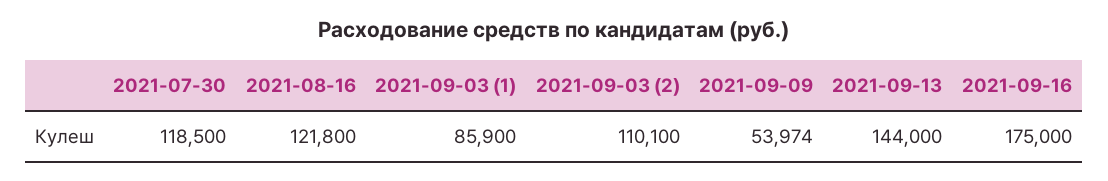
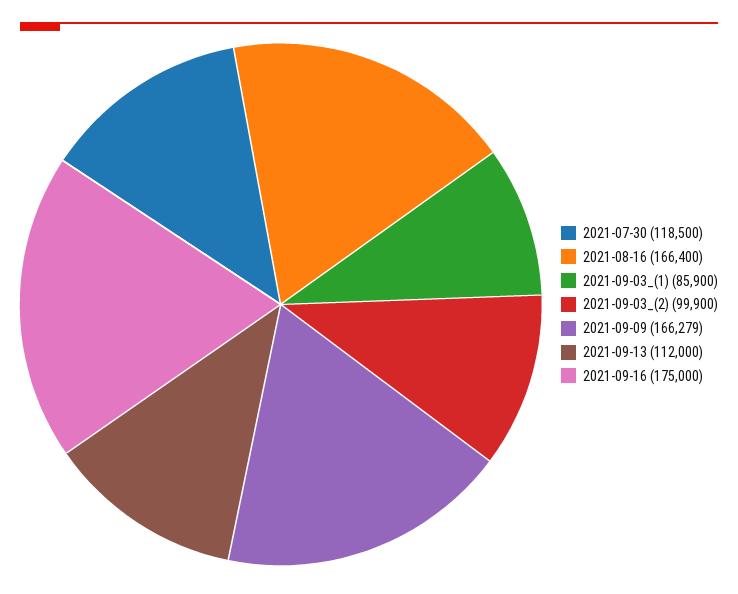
  {
    "2021-07-30": 118500,
-   "2021-08-16": 121800,
+   "2021-08-16": 166400,
    "2021-09-03 (1)": 85900,
-   "2021-09-03 (2)": 110100,
+   "2021-09-03 (2)": 99900,
-   "2021-09-09": 53974,
+   "2021-09-09": 166279,
-   "2021-09-13": 144000,
+   "2021-09-13": 112000,
    "2021-09-16": 175000
  }

